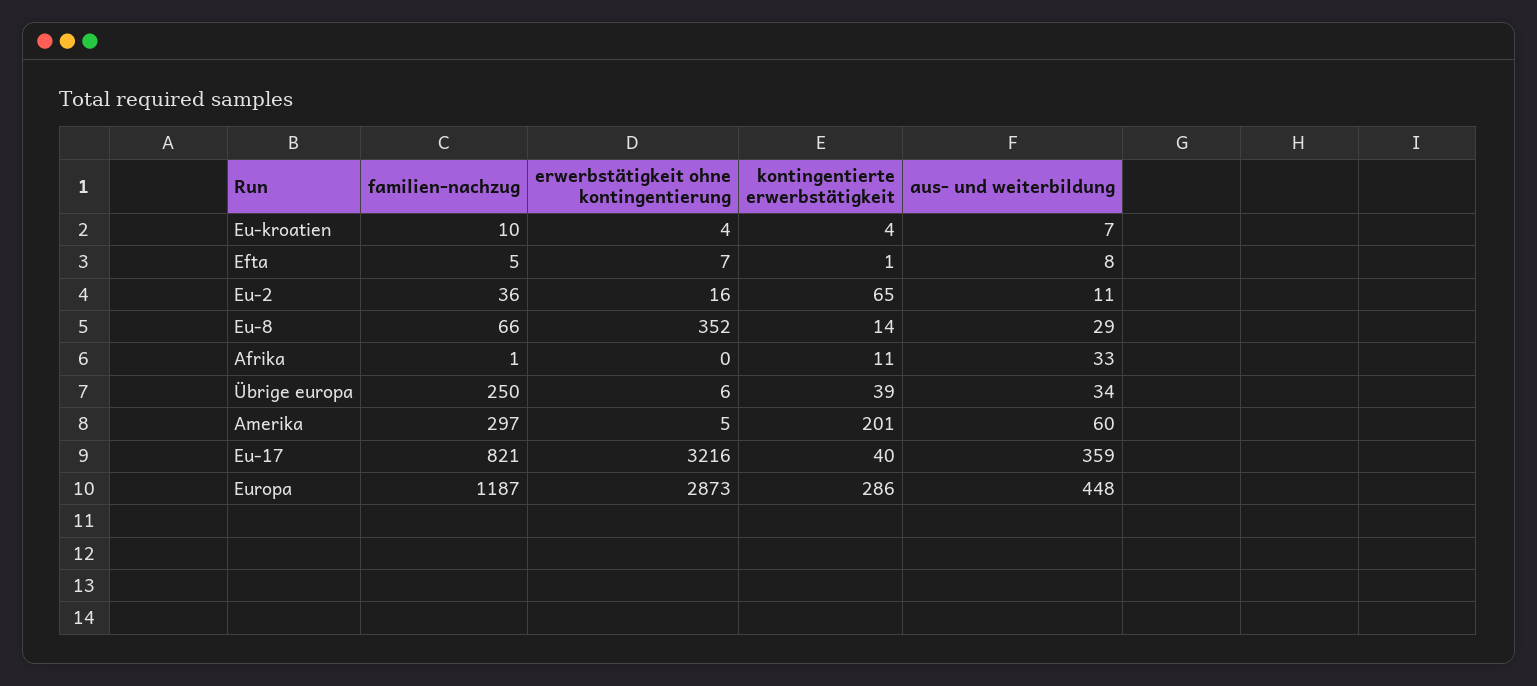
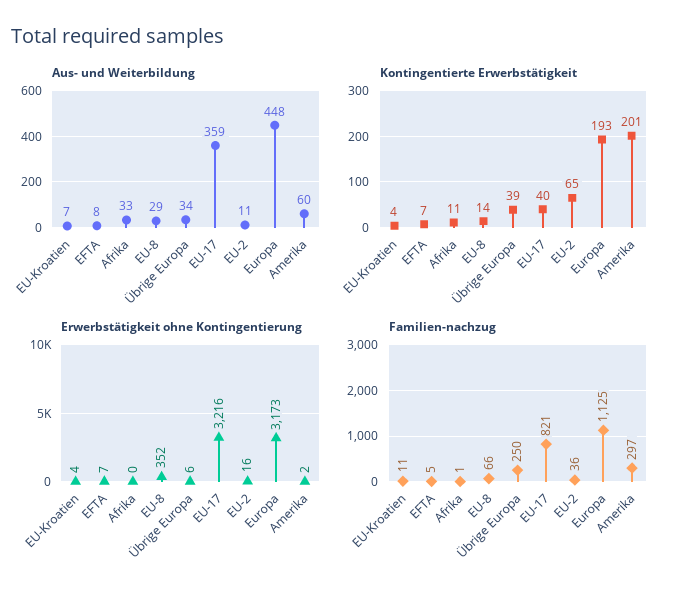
  {
    "familien-nachzug": {
-     "Eu-kroatien": 10,
+     "Eu-kroatien": 11,
      "Efta": 5,
      "Eu-2": 36,
      "Eu-8": 66,
      "Afrika": 1,
      "Übrige europa": 250,
      "Amerika": 297,
      "Eu-17": 821,
-     "Europa": 1187
+     "Europa": 1125
    },
    "erwerbstätigkeit ohne kontingentierung": {
      "Eu-kroatien": 4,
      "Efta": 7,
      "Eu-2": 16,
      "Eu-8": 352,
      "Afrika": 0,
      "Übrige europa": 6,
-     "Amerika": 5,
+     "Amerika": 2,
      "Eu-17": 3216,
-     "Europa": 2873
+     "Europa": 3173
    },
    "kontingentierte erwerbstätigkeit": {
      "Eu-kroatien": 4,
-     "Efta": 1,
+     "Efta": 7,
      "Eu-2": 65,
      "Eu-8": 14,
      "Afrika": 11,
      "Übrige europa": 39,
      "Amerika": 201,
      "Eu-17": 40,
-     "Europa": 286
+     "Europa": 193
    },
    "aus- und weiterbildung": {
      "Eu-kroatien": 7,
      "Efta": 8,
      "Eu-2": 11,
      "Eu-8": 29,
      "Afrika": 33,
      "Übrige europa": 34,
      "Amerika": 60,
      "Eu-17": 359,
      "Europa": 448
    }
  }

